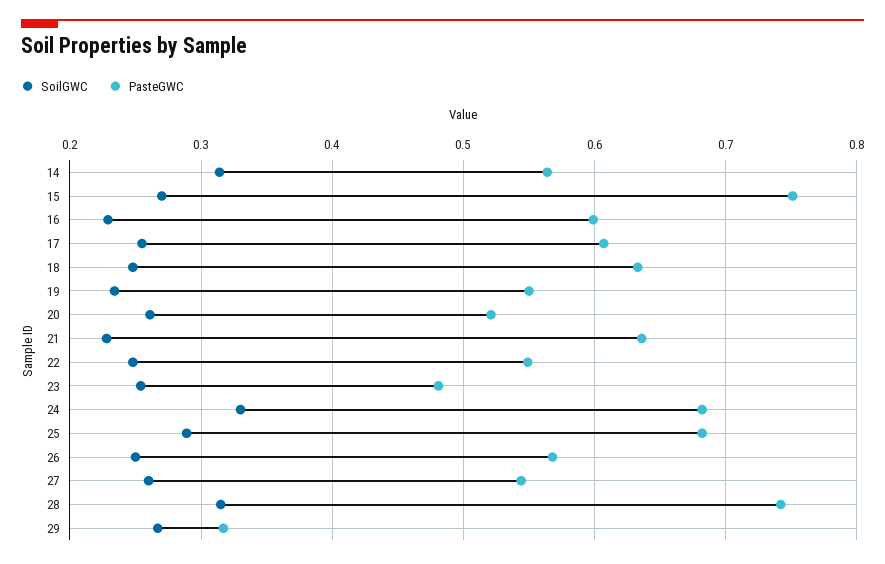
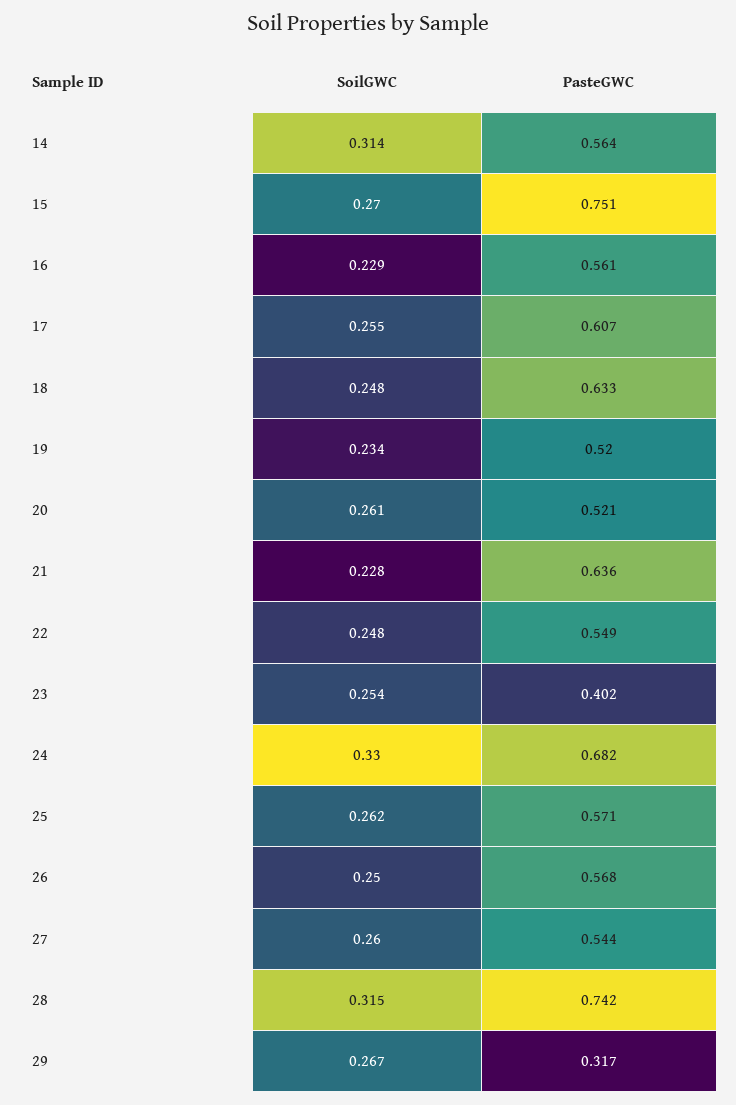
  {
    "SoilGWC": {
      "14": 0.314,
      "15": 0.27,
      "16": 0.229,
      "17": 0.255,
      "18": 0.248,
      "19": 0.234,
      "20": 0.261,
      "21": 0.228,
      "22": 0.248,
      "23": 0.254,
      "24": 0.33,
-     "25": 0.29,
+     "25": 0.262,
      "26": 0.25,
      "27": 0.26,
      "28": 0.315,
      "29": 0.267
    },
    "PasteGWC": {
      "14": 0.564,
      "15": 0.751,
-     "16": 0.6,
+     "16": 0.561,
      "17": 0.607,
      "18": 0.633,
-     "19": 0.55,
+     "19": 0.52,
      "20": 0.521,
      "21": 0.636,
      "22": 0.549,
-     "23": 0.48,
+     "23": 0.402,
      "24": 0.682,
-     "25": 0.68,
+     "25": 0.571,
      "26": 0.568,
      "27": 0.544,
      "28": 0.742,
      "29": 0.317
    }
  }

